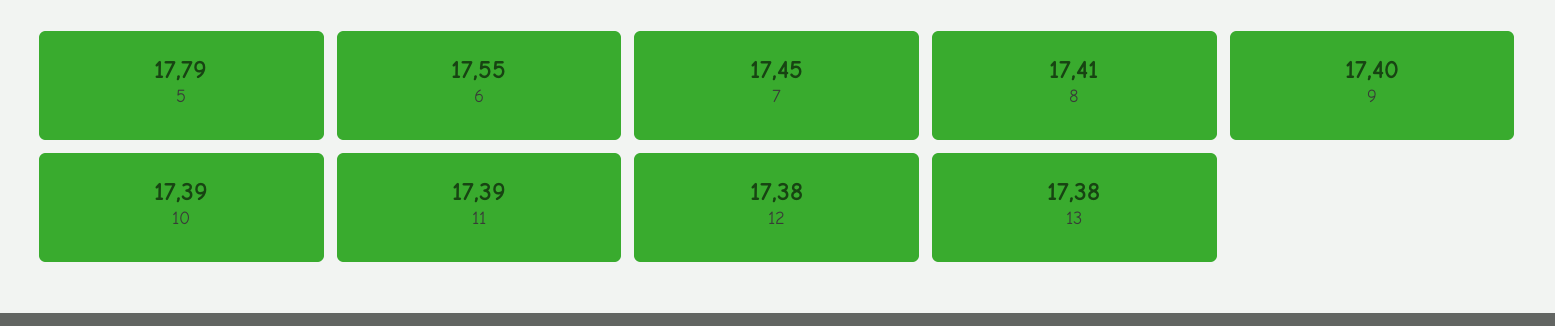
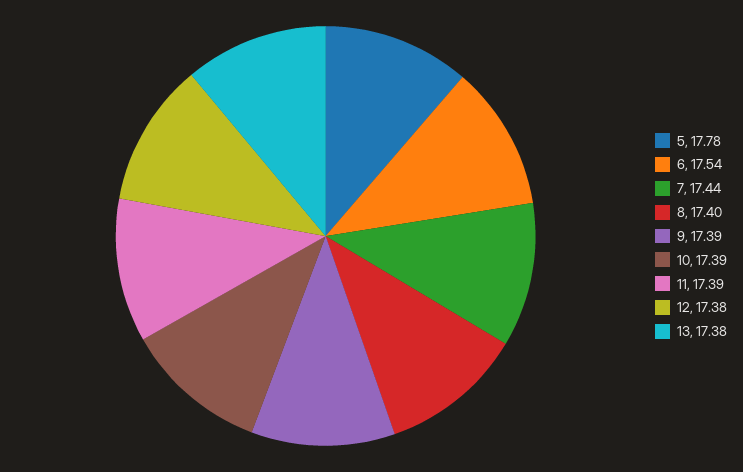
  {
-   "5": 17.79,
+   "5": 17.78,
-   "6": 17.55,
+   "6": 17.54,
-   "7": 17.45,
+   "7": 17.44,
-   "8": 17.41,
+   "8": 17.4,
-   "9": 17.4,
+   "9": 17.39,
    "10": 17.39,
    "11": 17.39,
    "12": 17.38,
    "13": 17.38
  }

